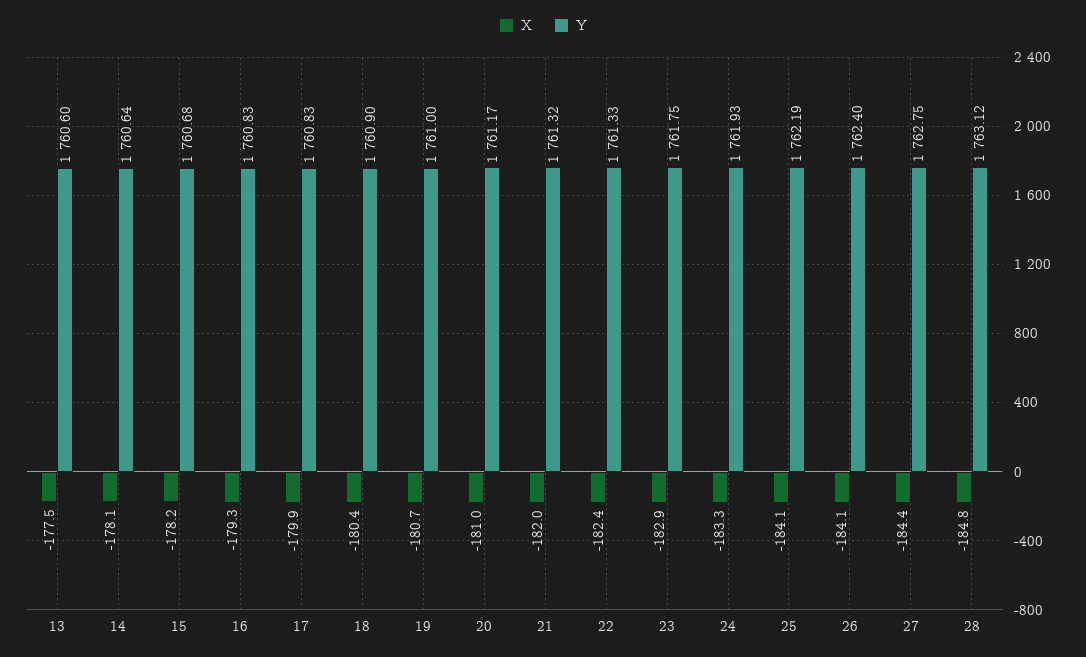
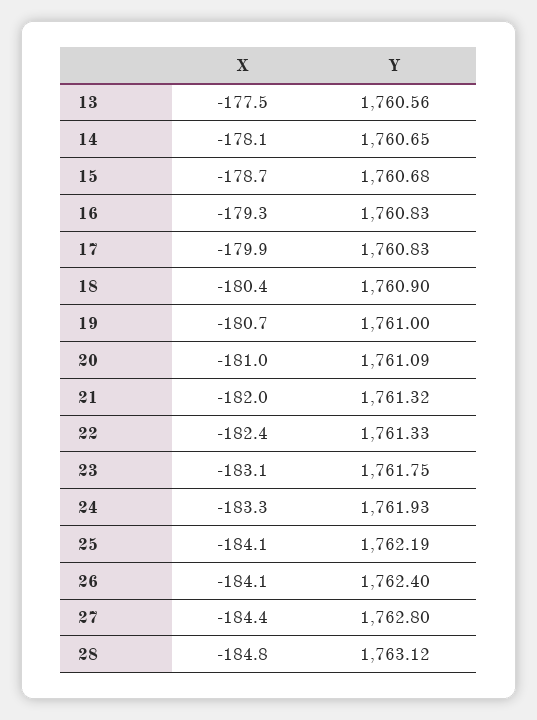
  {
    "X": {
      "13": -177.5,
      "14": -178.1,
-     "15": -178.2,
+     "15": -178.7,
      "16": -179.3,
      "17": -179.9,
      "18": -180.4,
      "19": -180.7,
      "20": -181,
      "21": -182,
      "22": -182.4,
-     "23": -182.9,
+     "23": -183.1,
      "24": -183.3,
      "25": -184.1,
      "26": -184.1,
      "27": -184.4,
      "28": -184.8
    },
    "Y": {
-     "13": 1760.6,
+     "13": 1760.56,
-     "14": 1760.64,
+     "14": 1760.65,
      "15": 1760.68,
      "16": 1760.83,
      "17": 1760.83,
      "18": 1760.9,
      "19": 1761,
-     "20": 1761.17,
+     "20": 1761.09,
      "21": 1761.32,
      "22": 1761.33,
      "23": 1761.75,
      "24": 1761.93,
      "25": 1762.19,
      "26": 1762.4,
-     "27": 1762.75,
+     "27": 1762.8,
      "28": 1763.12
    }
  }

